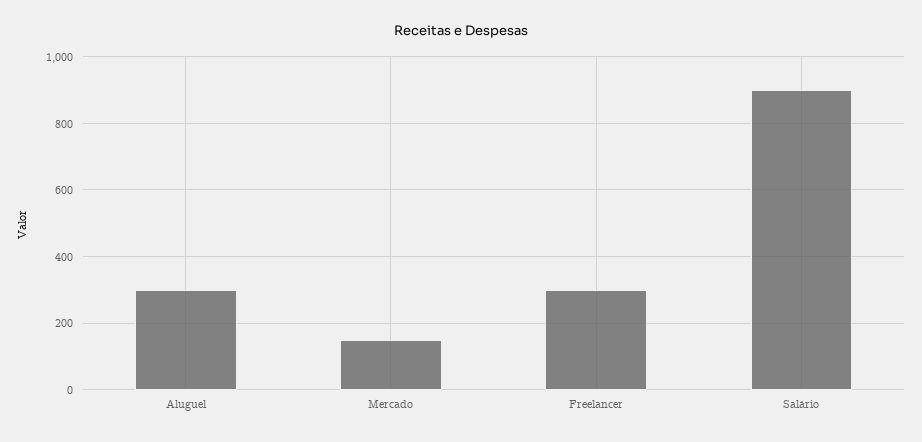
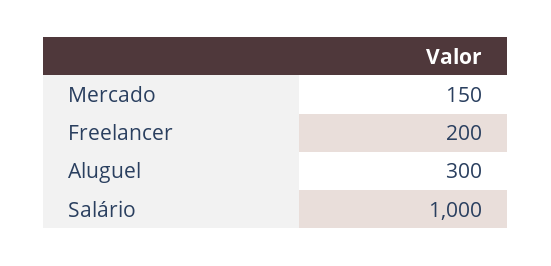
  {
    "Aluguel": 300,
    "Mercado": 150,
-   "Freelancer": 300,
+   "Freelancer": 200,
-   "Salário": 900
+   "Salário": 1000
  }

